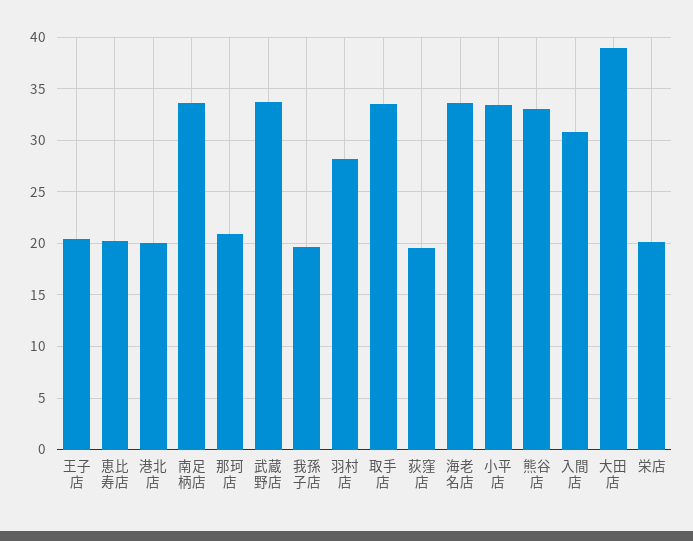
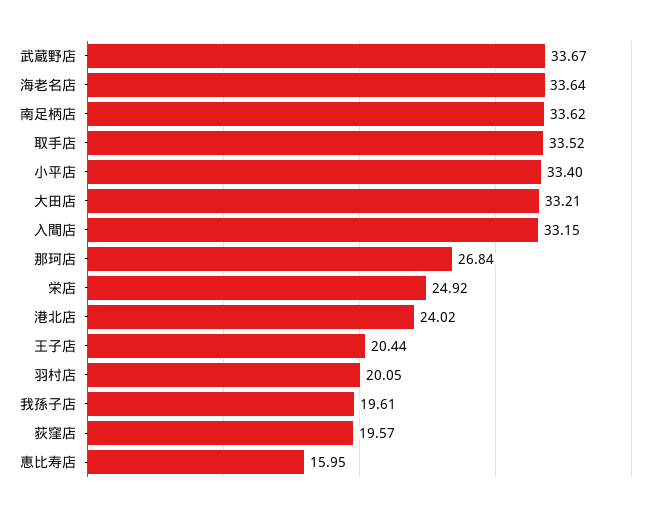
  {
    "王子店": 20.44,
-   "恵比寿店": 20,
+   "恵比寿店": 15.95,
-   "港北店": 20,
+   "港北店": 24.02,
    "南足柄店": 33.62,
-   "那珂店": 21,
+   "那珂店": 26.84,
    "武蔵野店": 33.67,
    "我孫子店": 19.61,
-   "羽村店": 28,
+   "羽村店": 20.05,
    "取手店": 33.52,
    "荻窪店": 19.57,
    "海老名店": 33.64,
    "小平店": 33.4,
-   "熊谷店": 33,
-   "入間店": 31,
+   "入間店": 33.15,
-   "大田店": 39,
+   "大田店": 33.21,
-   "栄店": 20
+   "栄店": 24.92
  }

